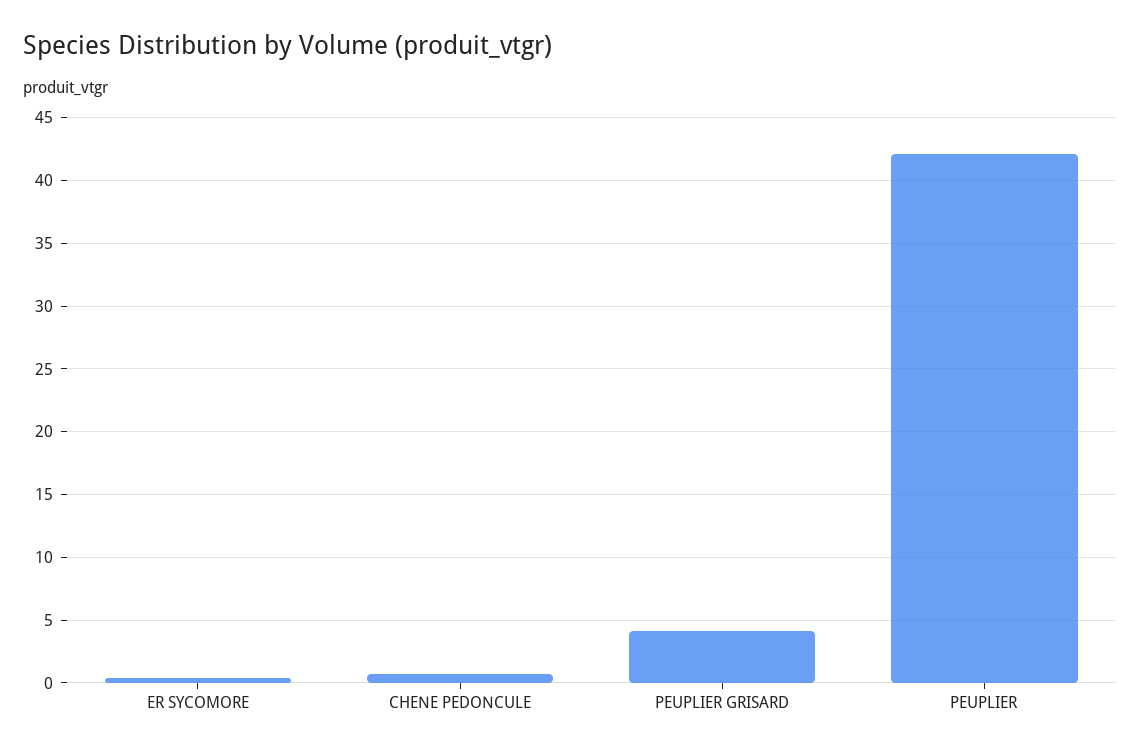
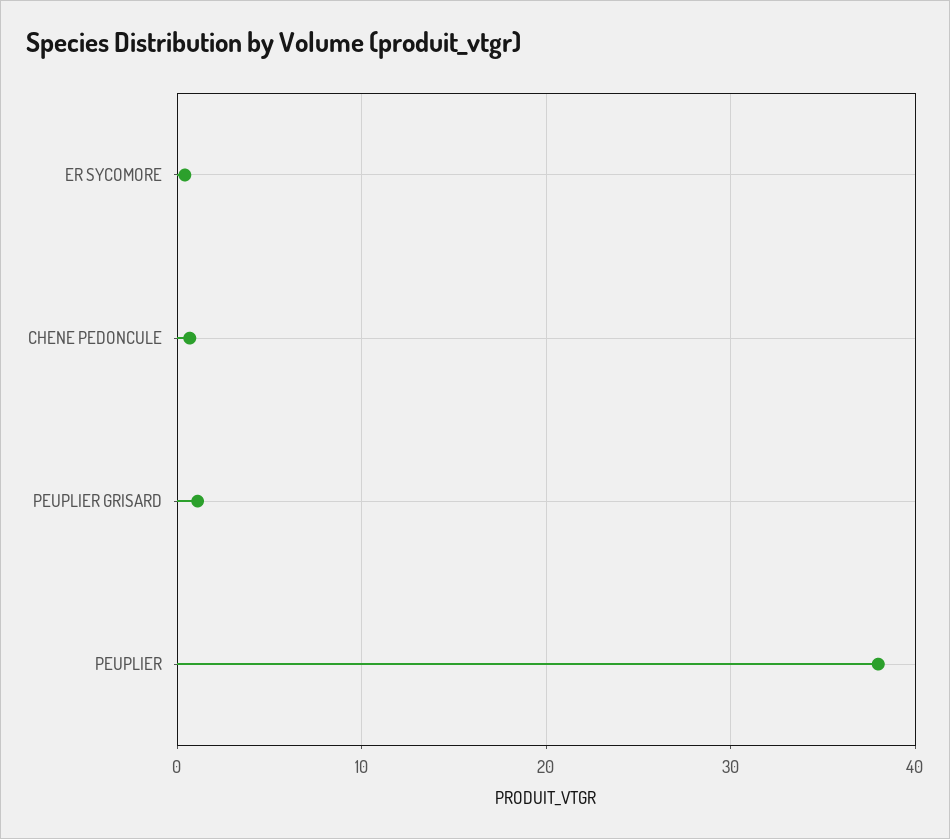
  {
    "ER SYCOMORE": 0.5,
    "CHENE PEDONCULE": 0.5,
-   "PEUPLIER GRISARD": 4,
+   "PEUPLIER GRISARD": 1,
-   "PEUPLIER": 42
+   "PEUPLIER": 38
  }

